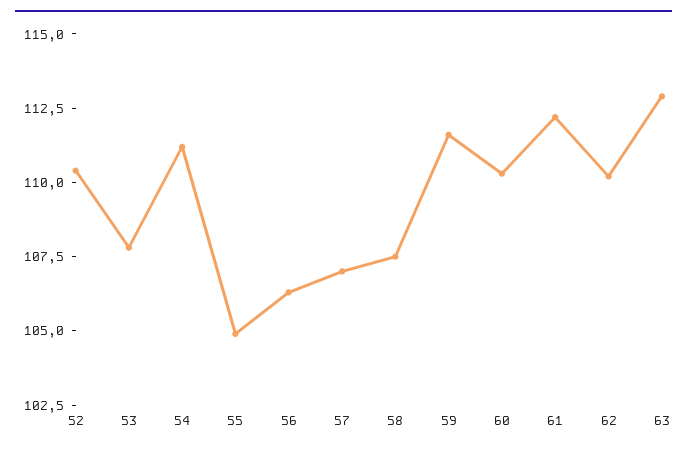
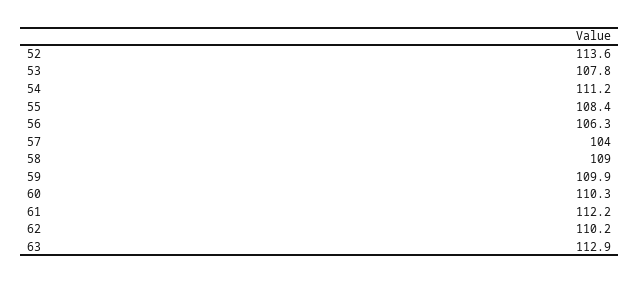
  {
-   "52": 110.5,
+   "52": 113.6,
    "53": 107.8,
    "54": 111.2,
-   "55": 105,
+   "55": 108.4,
    "56": 106.3,
-   "57": 107,
+   "57": 104,
-   "58": 107.5,
+   "58": 109,
-   "59": 111.5,
+   "59": 109.9,
    "60": 110.3,
    "61": 112.2,
    "62": 110.2,
    "63": 112.9
  }

